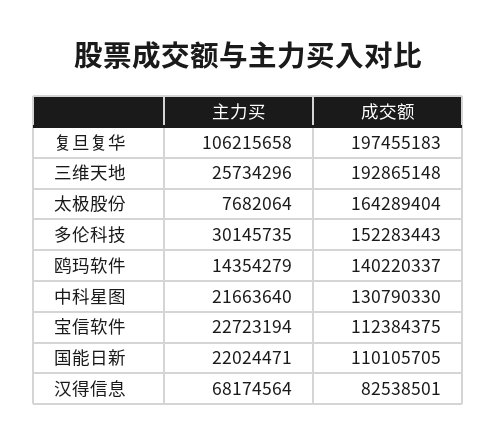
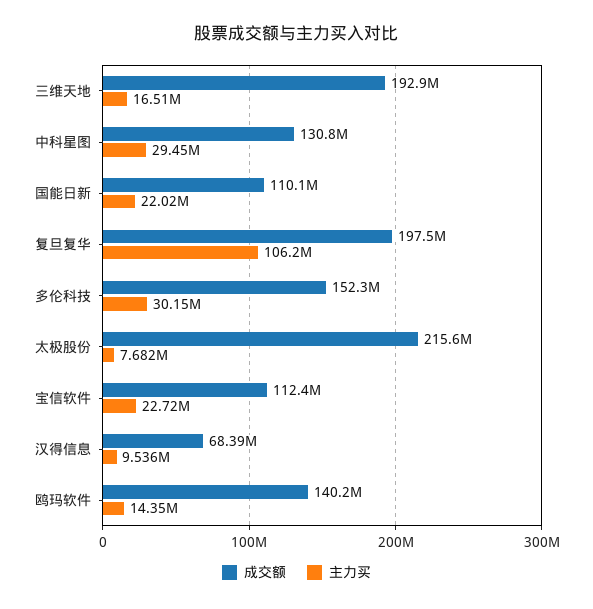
  {
    "主力买": {
      "复旦复华": 106215658,
-     "三维天地": 25734296,
+     "三维天地": 16510000,
      "太极股份": 7682064,
      "多伦科技": 30145735,
      "鸥玛软件": 14354279,
-     "中科星图": 21663640,
+     "中科星图": 29450000,
      "宝信软件": 22723194,
      "国能日新": 22024471,
-     "汉得信息": 68174564
+     "汉得信息": 9536000
    },
    "成交额": {
      "复旦复华": 197455183,
      "三维天地": 192865148,
-     "太极股份": 164289404,
+     "太极股份": 215600000,
      "多伦科技": 152283443,
      "鸥玛软件": 140220337,
      "中科星图": 130790330,
      "宝信软件": 112384375,
      "国能日新": 110105705,
-     "汉得信息": 82538501
+     "汉得信息": 68390000
    }
  }

